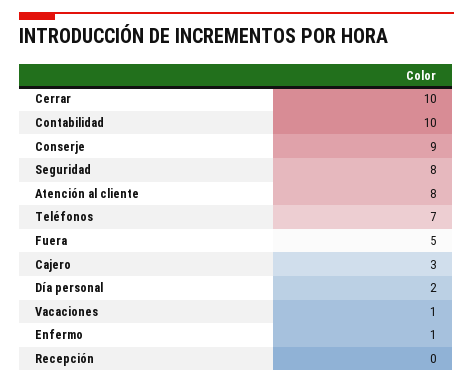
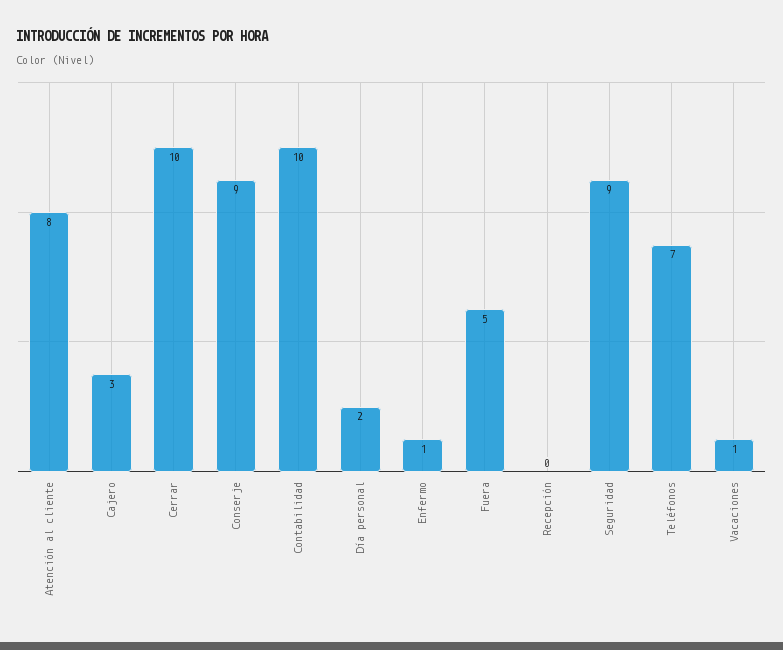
  {
    "Cerrar": 10,
    "Contabilidad": 10,
    "Conserje": 9,
-   "Seguridad": 8,
+   "Seguridad": 9,
    "Atención al cliente": 8,
    "Teléfonos": 7,
    "Fuera": 5,
    "Cajero": 3,
    "Día personal": 2,
    "Vacaciones": 1,
    "Enfermo": 1,
    "Recepción": 0
  }

